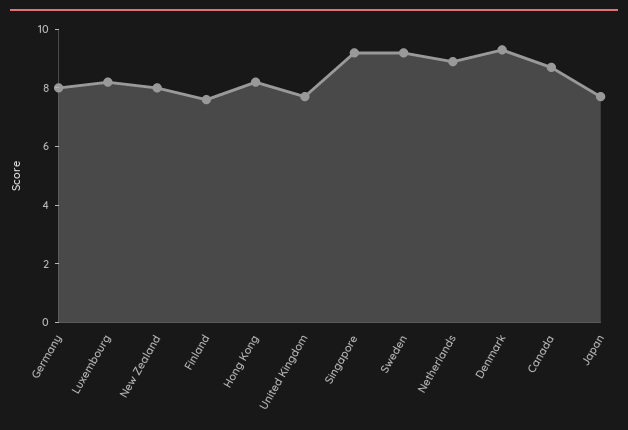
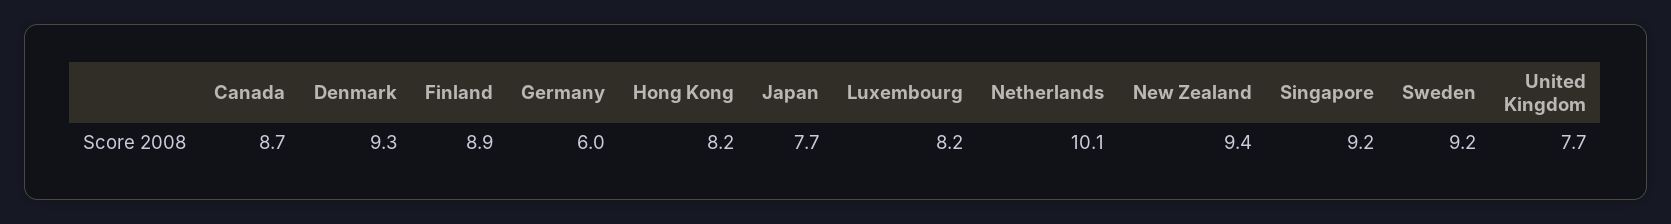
  {
-   "Germany": 8,
+   "Germany": 6,
    "Luxembourg": 8.2,
-   "New Zealand": 8,
+   "New Zealand": 9.4,
-   "Finland": 7.5,
+   "Finland": 8.9,
    "Hong Kong": 8.2,
    "United Kingdom": 7.7,
    "Singapore": 9.2,
    "Sweden": 9.2,
-   "Netherlands": 9,
+   "Netherlands": 10.1,
    "Denmark": 9.3,
    "Canada": 8.7,
    "Japan": 7.7
  }

